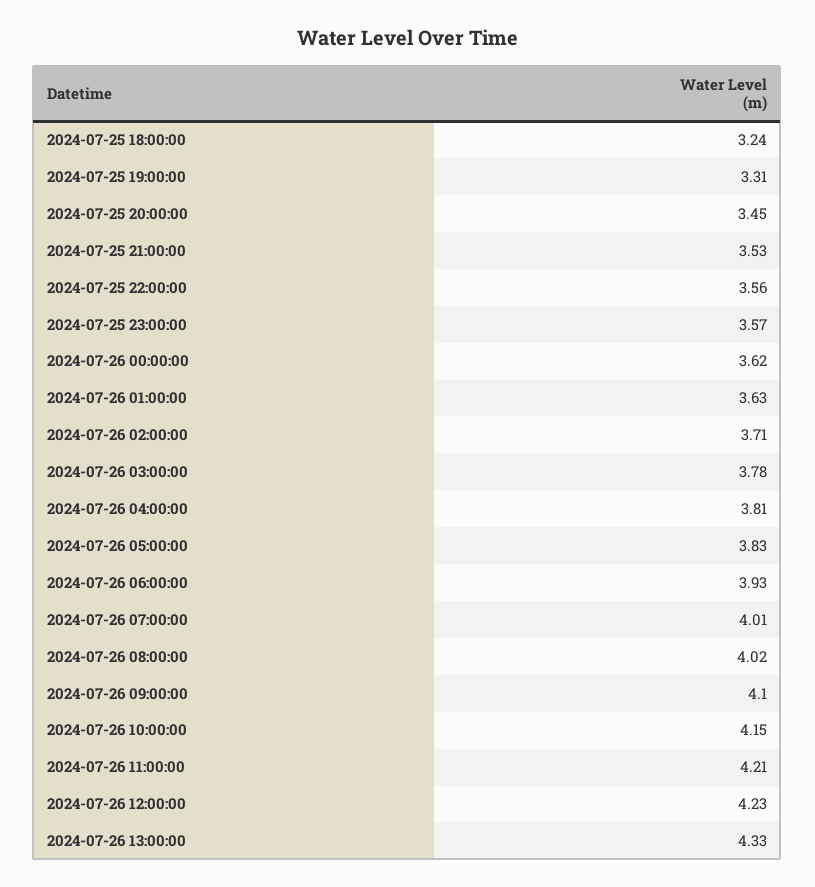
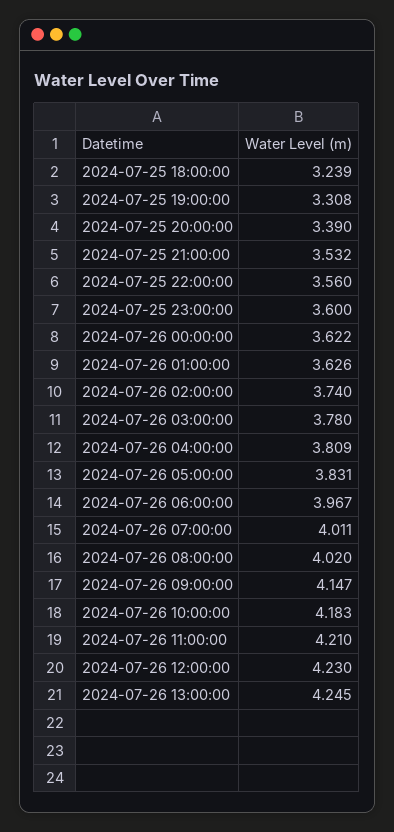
  {
    "2024-07-25 18:00:00": 3.239,
    "2024-07-25 19:00:00": 3.308,
-   "2024-07-25 20:00:00": 3.45,
+   "2024-07-25 20:00:00": 3.39,
    "2024-07-25 21:00:00": 3.532,
    "2024-07-25 22:00:00": 3.56,
-   "2024-07-25 23:00:00": 3.57,
+   "2024-07-25 23:00:00": 3.6,
    "2024-07-26 00:00:00": 3.622,
    "2024-07-26 01:00:00": 3.626,
-   "2024-07-26 02:00:00": 3.71,
+   "2024-07-26 02:00:00": 3.74,
    "2024-07-26 03:00:00": 3.78,
    "2024-07-26 04:00:00": 3.809,
    "2024-07-26 05:00:00": 3.831,
-   "2024-07-26 06:00:00": 3.93,
+   "2024-07-26 06:00:00": 3.967,
    "2024-07-26 07:00:00": 4.011,
    "2024-07-26 08:00:00": 4.02,
-   "2024-07-26 09:00:00": 4.1,
+   "2024-07-26 09:00:00": 4.147,
-   "2024-07-26 10:00:00": 4.15,
+   "2024-07-26 10:00:00": 4.183,
    "2024-07-26 11:00:00": 4.21,
    "2024-07-26 12:00:00": 4.23,
-   "2024-07-26 13:00:00": 4.33
+   "2024-07-26 13:00:00": 4.245
  }

